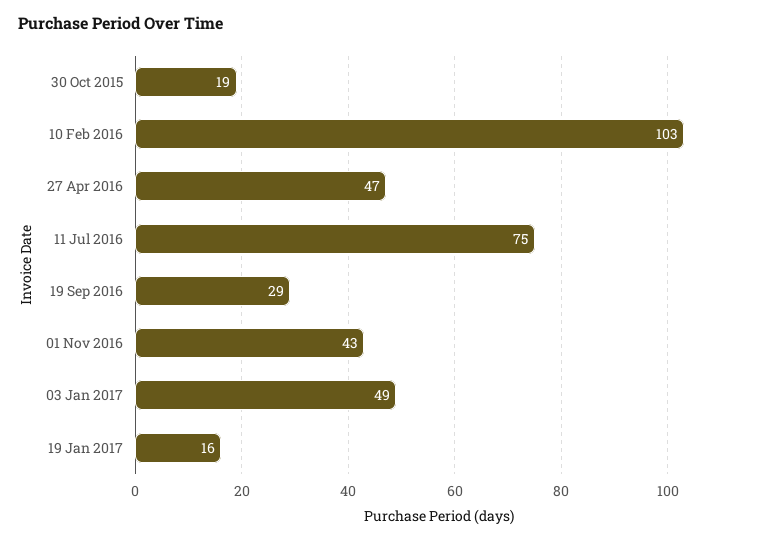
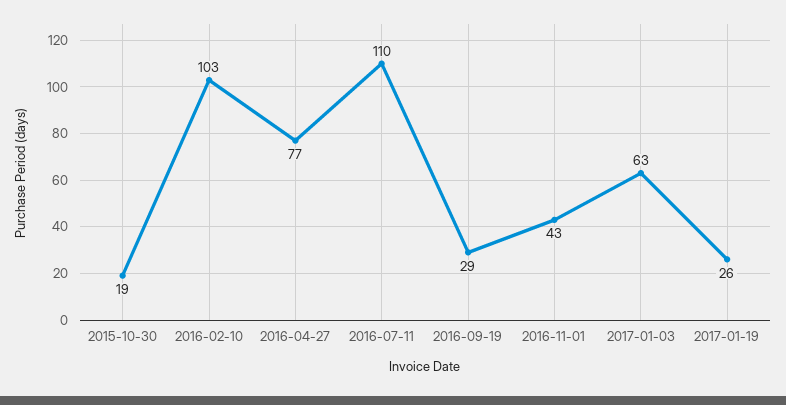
  {
    "30 Oct 2015": 19,
    "10 Feb 2016": 103,
-   "27 Apr 2016": 47,
+   "27 Apr 2016": 77,
-   "11 Jul 2016": 75,
+   "11 Jul 2016": 110,
    "19 Sep 2016": 29,
    "01 Nov 2016": 43,
-   "03 Jan 2017": 49,
+   "03 Jan 2017": 63,
-   "19 Jan 2017": 16
+   "19 Jan 2017": 26
  }

